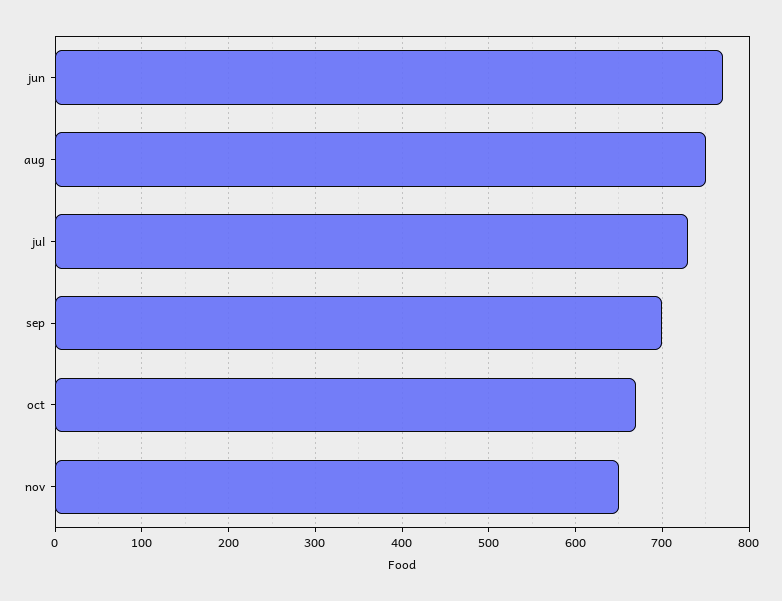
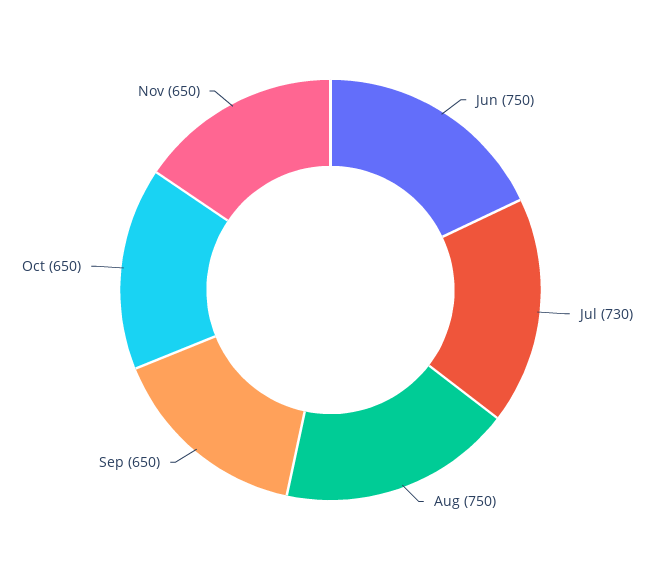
  {
-   "jun": 770,
+   "jun": 750,
    "aug": 750,
    "jul": 730,
-   "sep": 700,
+   "sep": 650,
-   "oct": 670,
+   "oct": 650,
    "nov": 650
  }

